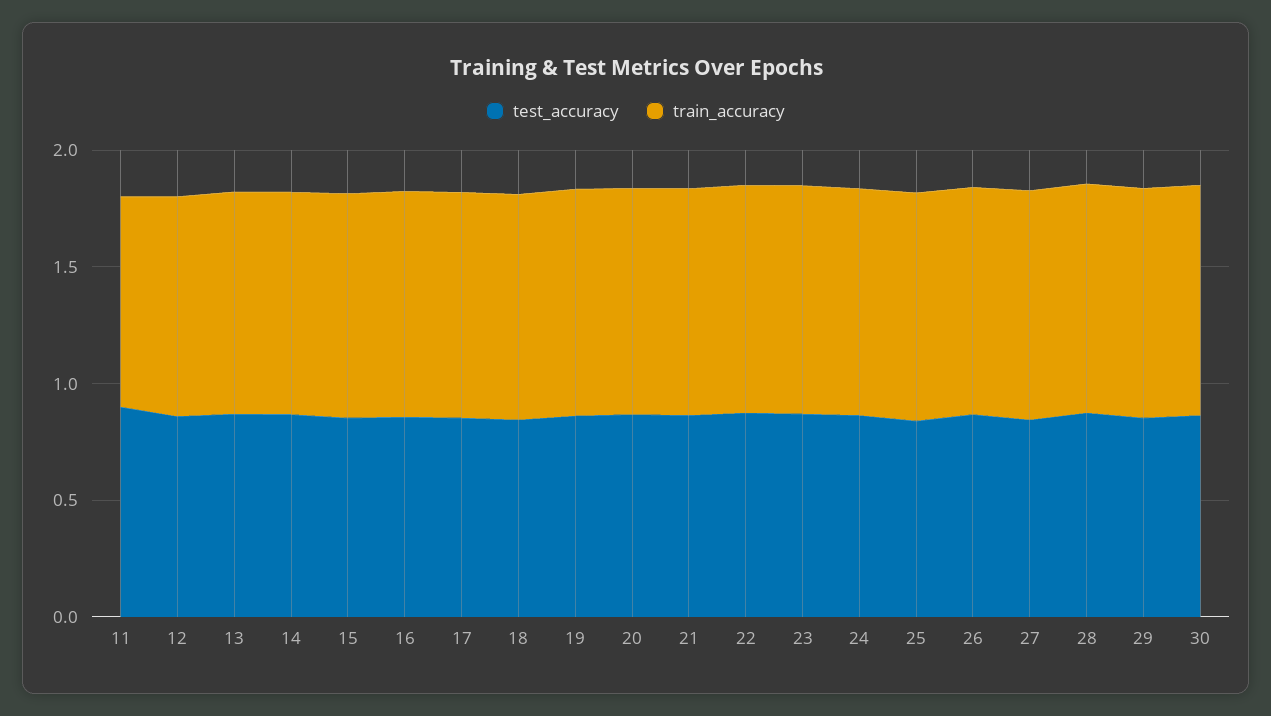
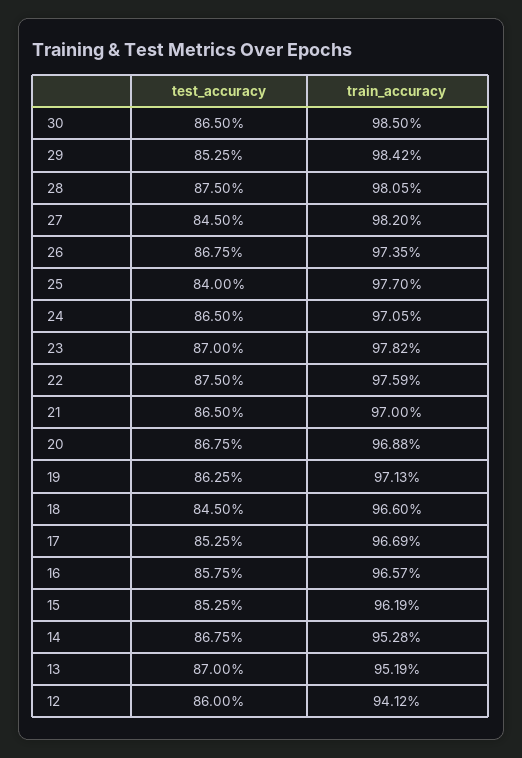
  {
    "test_accuracy": {
-     "11": 0.9,
      "12": 0.86,
      "13": 0.87,
      "14": 0.8675,
      "15": 0.8525,
      "16": 0.8575,
      "17": 0.8525,
      "18": 0.845,
      "19": 0.8625,
      "20": 0.8675,
      "21": 0.865,
      "22": 0.875,
      "23": 0.87,
      "24": 0.865,
      "25": 0.84,
      "26": 0.8675,
      "27": 0.845,
      "28": 0.875,
      "29": 0.8525,
      "30": 0.865
    },
    "train_accuracy": {
-     "11": 0.9,
      "12": 0.9412,
      "13": 0.9519,
      "14": 0.9528,
      "15": 0.9619,
      "16": 0.9657,
      "17": 0.9669,
      "18": 0.966,
      "19": 0.9713,
      "20": 0.9688,
      "21": 0.97,
      "22": 0.9759,
      "23": 0.9782,
      "24": 0.9705,
      "25": 0.977,
      "26": 0.9735,
      "27": 0.982,
      "28": 0.9805,
      "29": 0.9842,
      "30": 0.985
    }
  }

